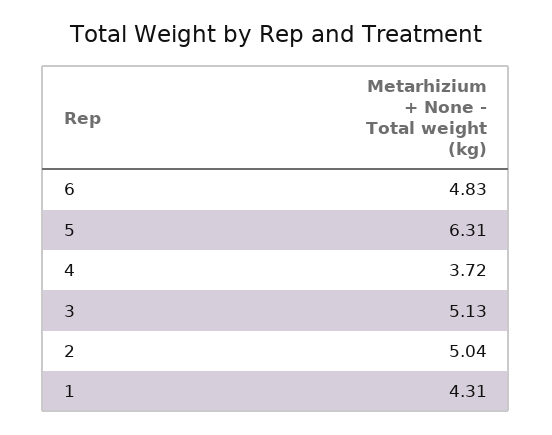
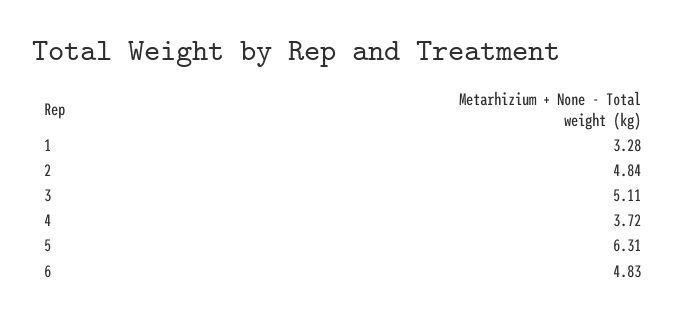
  {
    "6": 4.83,
    "5": 6.31,
    "4": 3.72,
-   "3": 5.13,
+   "3": 5.11,
-   "2": 5.04,
+   "2": 4.84,
-   "1": 4.31
+   "1": 3.28
  }

